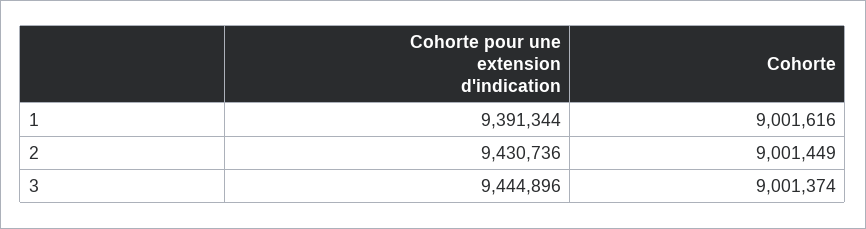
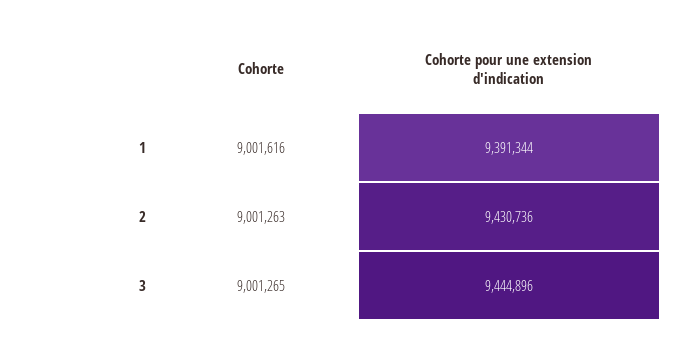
  {
    "Cohorte pour une extension d'indication": {
      "1": 9391344,
      "2": 9430736,
      "3": 9444896
    },
    "Cohorte": {
      "1": 9001616,
-     "2": 9001449,
+     "2": 9001263,
-     "3": 9001374
+     "3": 9001265
    }
  }

